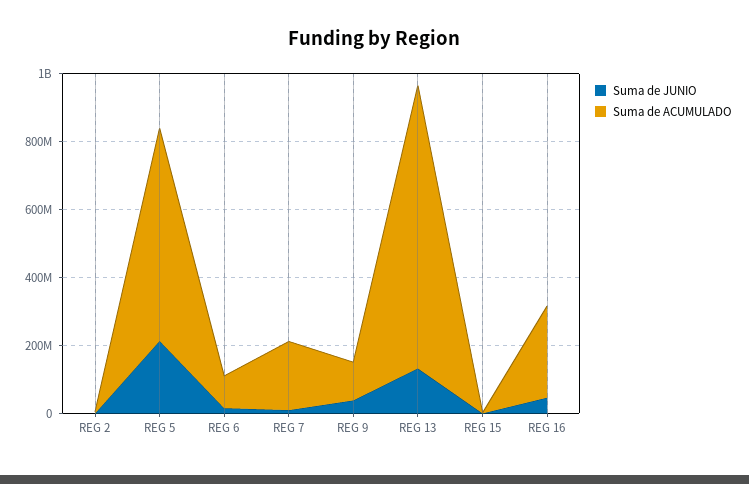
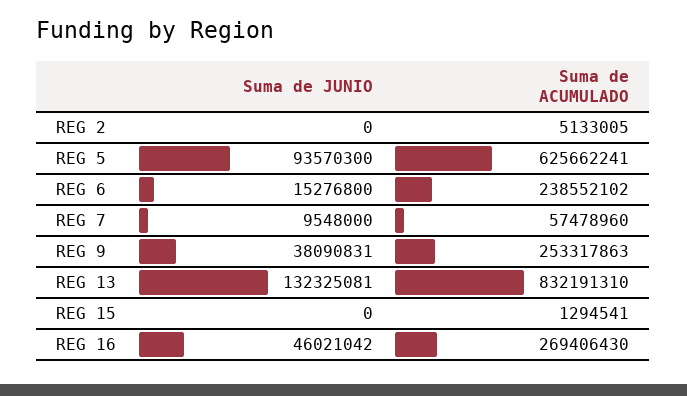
  {
    "Suma de JUNIO": {
      "REG 2": 0,
-     "REG 5": 200000000,
+     "REG 5": 93570300,
      "REG 6": 15276800,
      "REG 7": 9548000,
      "REG 9": 38090831,
      "REG 13": 132325081,
      "REG 15": 0,
      "REG 16": 46021042
    },
    "Suma de ACUMULADO": {
      "REG 2": 5133005,
      "REG 5": 625662241,
-     "REG 6": 100000000,
+     "REG 6": 238552102,
-     "REG 7": 200000000,
+     "REG 7": 57478960,
-     "REG 9": 100000000,
+     "REG 9": 253317863,
      "REG 13": 832191310,
      "REG 15": 1294541,
      "REG 16": 269406430
    }
  }

